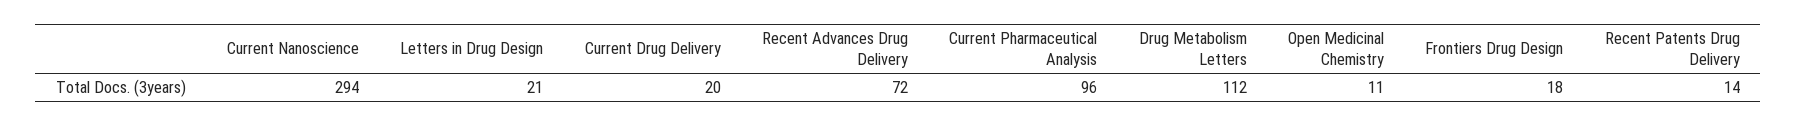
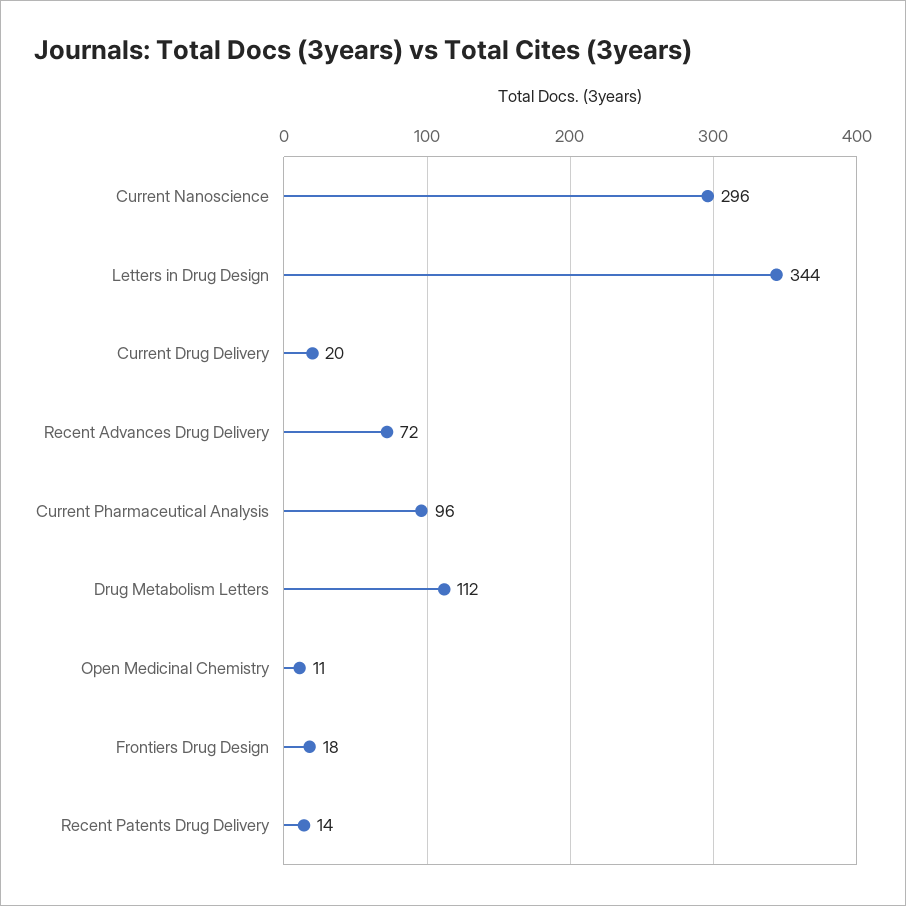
  {
-   "Current Nanoscience": 294,
+   "Current Nanoscience": 296,
-   "Letters in Drug Design": 21,
+   "Letters in Drug Design": 344,
    "Current Drug Delivery": 20,
    "Recent Advances Drug Delivery": 72,
    "Current Pharmaceutical Analysis": 96,
    "Drug Metabolism Letters": 112,
    "Open Medicinal Chemistry": 11,
    "Frontiers Drug Design": 18,
    "Recent Patents Drug Delivery": 14
  }

